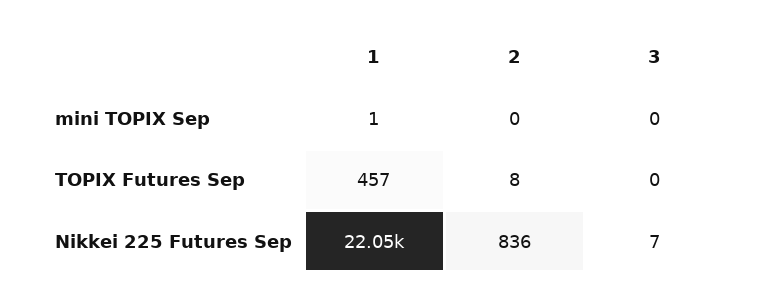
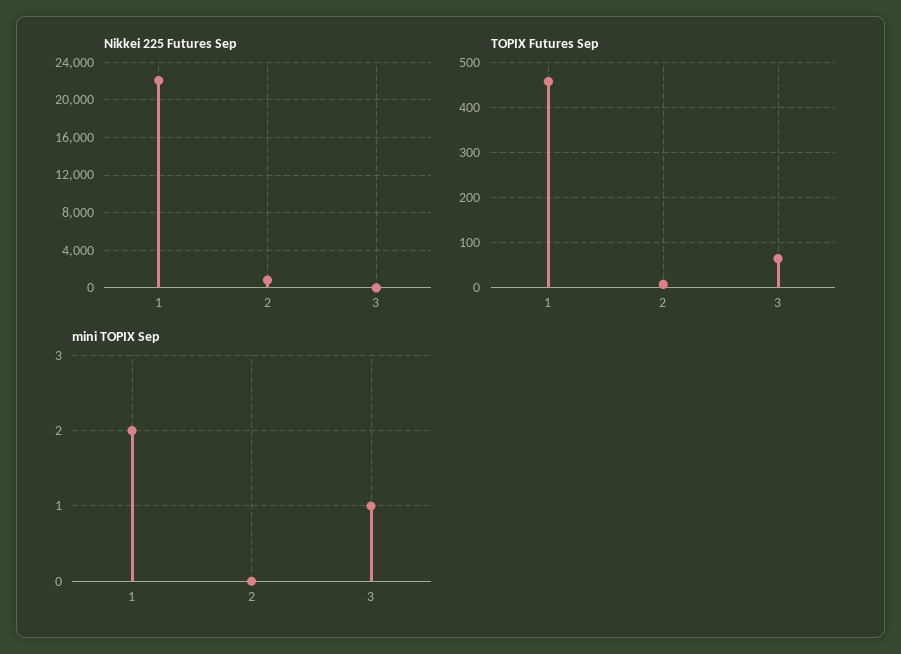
  {
    "mini TOPIX Sep": {
-     "1": 1,
+     "1": 2,
      "2": 0,
-     "3": 0
+     "3": 1
    },
    "TOPIX Futures Sep": {
      "1": 457,
      "2": 8,
-     "3": 0
+     "3": 60
    },
    "Nikkei 225 Futures Sep": {
      "1": 22050,
      "2": 836,
      "3": 7
    }
  }

